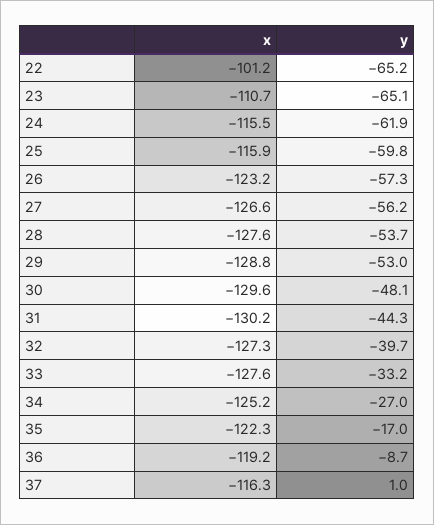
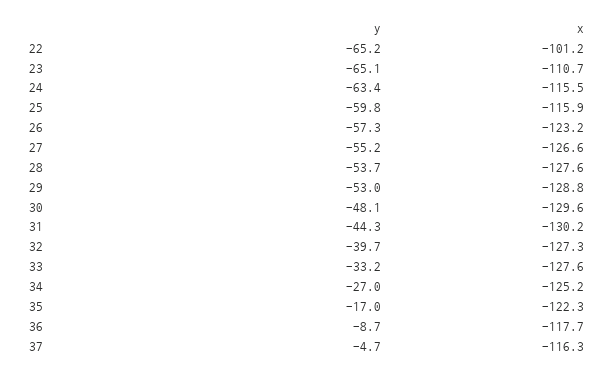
  {
    "x": {
      "22": -101.2,
      "23": -110.7,
      "24": -115.5,
      "25": -115.9,
      "26": -123.2,
      "27": -126.6,
      "28": -127.6,
      "29": -128.8,
      "30": -129.6,
      "31": -130.2,
      "32": -127.3,
      "33": -127.6,
      "34": -125.2,
      "35": -122.3,
-     "36": -119.2,
+     "36": -117.7,
      "37": -116.3
    },
    "y": {
      "22": -65.2,
      "23": -65.1,
-     "24": -61.9,
+     "24": -63.4,
      "25": -59.8,
      "26": -57.3,
-     "27": -56.2,
+     "27": -55.2,
      "28": -53.7,
      "29": -53,
      "30": -48.1,
      "31": -44.3,
      "32": -39.7,
      "33": -33.2,
      "34": -27,
      "35": -17,
      "36": -8.7,
-     "37": 1
+     "37": -4.7
    }
  }

